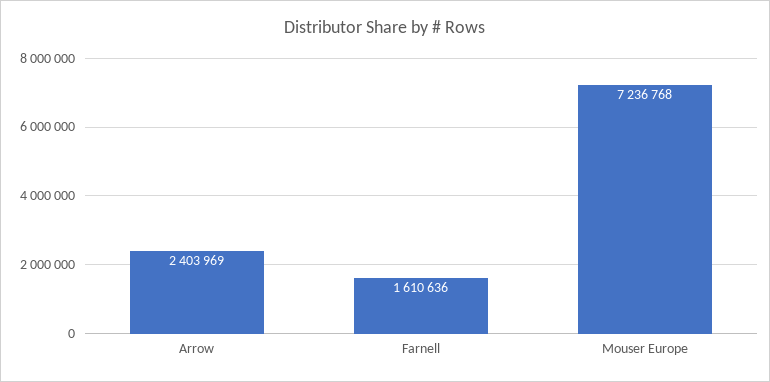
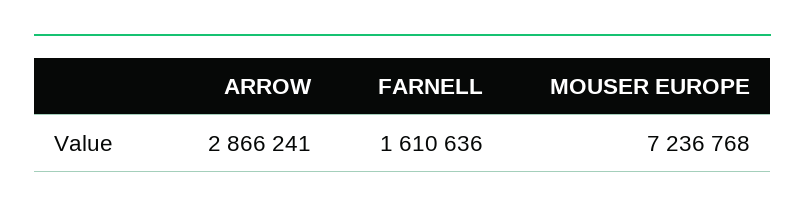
  {
-   "Arrow": 2403969,
+   "Arrow": 2866241,
    "Farnell": 1610636,
    "Mouser Europe": 7236768
  }

